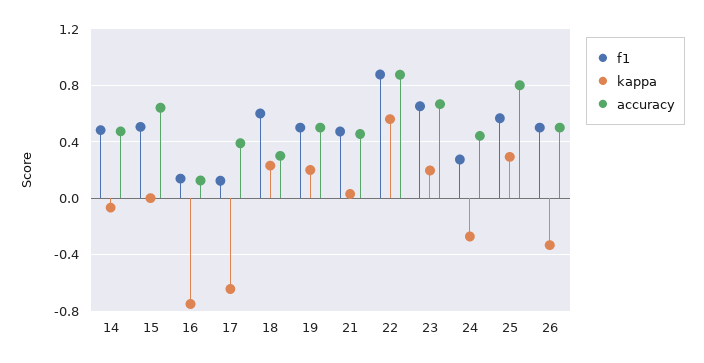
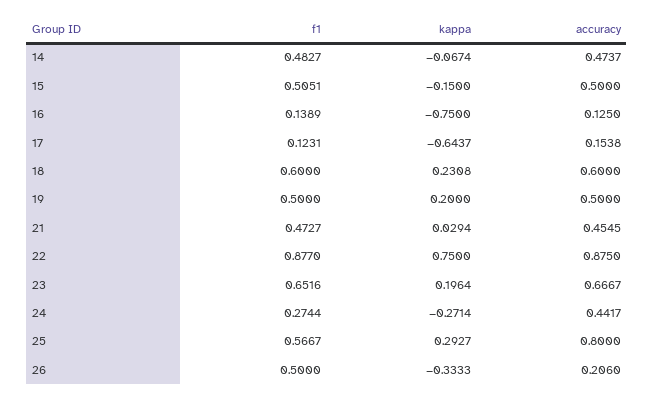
  {
    "f1": {
      "14": 0.4827,
      "15": 0.5051,
      "16": 0.1389,
      "17": 0.1231,
      "18": 0.6,
      "19": 0.5,
      "21": 0.4727,
      "22": 0.877,
      "23": 0.6516,
      "24": 0.2744,
      "25": 0.5667,
      "26": 0.5
    },
    "kappa": {
      "14": -0.0674,
-     "15": 0,
+     "15": -0.15,
      "16": -0.75,
      "17": -0.6437,
      "18": 0.2308,
      "19": 0.2,
      "21": 0.0294,
-     "22": 0.55,
+     "22": 0.75,
      "23": 0.1964,
      "24": -0.2714,
      "25": 0.2927,
      "26": -0.3333
    },
    "accuracy": {
      "14": 0.4737,
-     "15": 0.65,
+     "15": 0.5,
      "16": 0.125,
-     "17": 0.4,
+     "17": 0.1538,
-     "18": 0.3,
+     "18": 0.6,
      "19": 0.5,
      "21": 0.4545,
      "22": 0.875,
      "23": 0.6667,
      "24": 0.4417,
      "25": 0.8,
-     "26": 0.5
+     "26": 0.206
    }
  }

